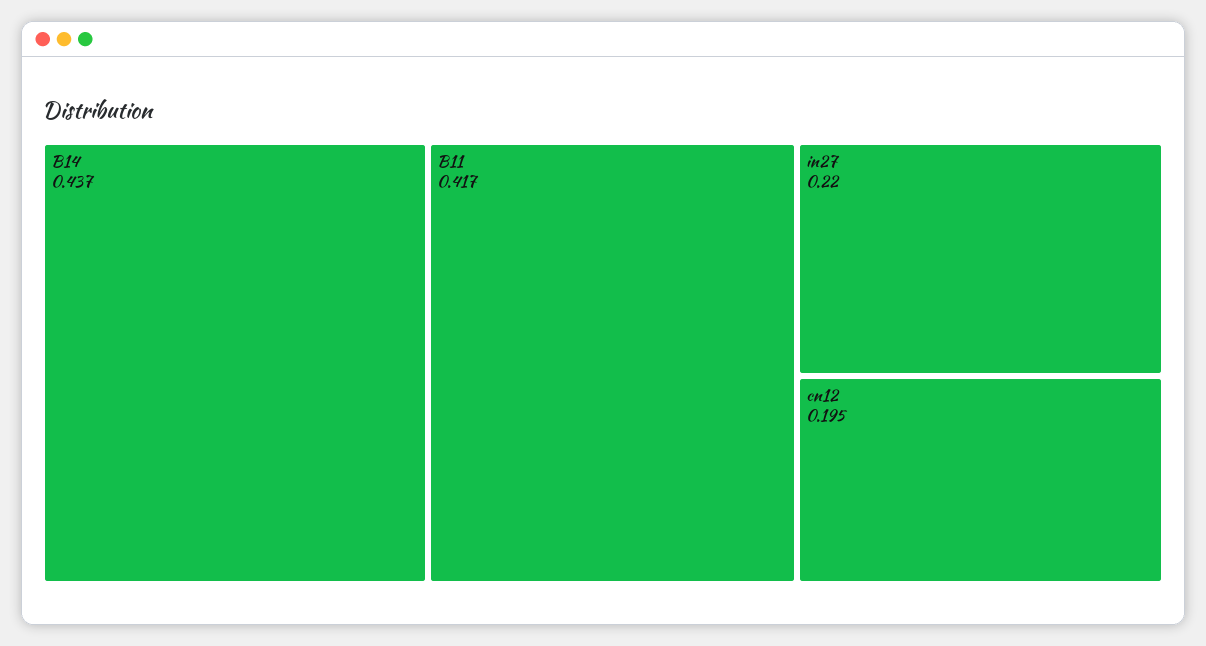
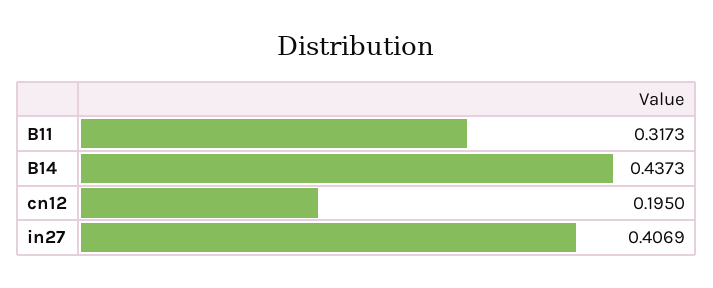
  {
    "B14": 0.4373,
-   "B11": 0.417,
+   "B11": 0.3173,
-   "in27": 0.22,
+   "in27": 0.4069,
    "cn12": 0.195
  }

